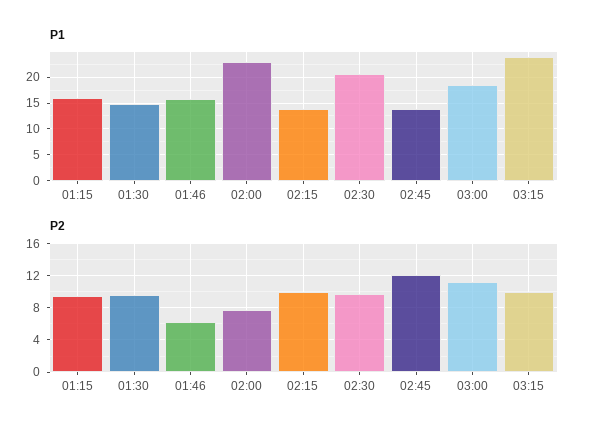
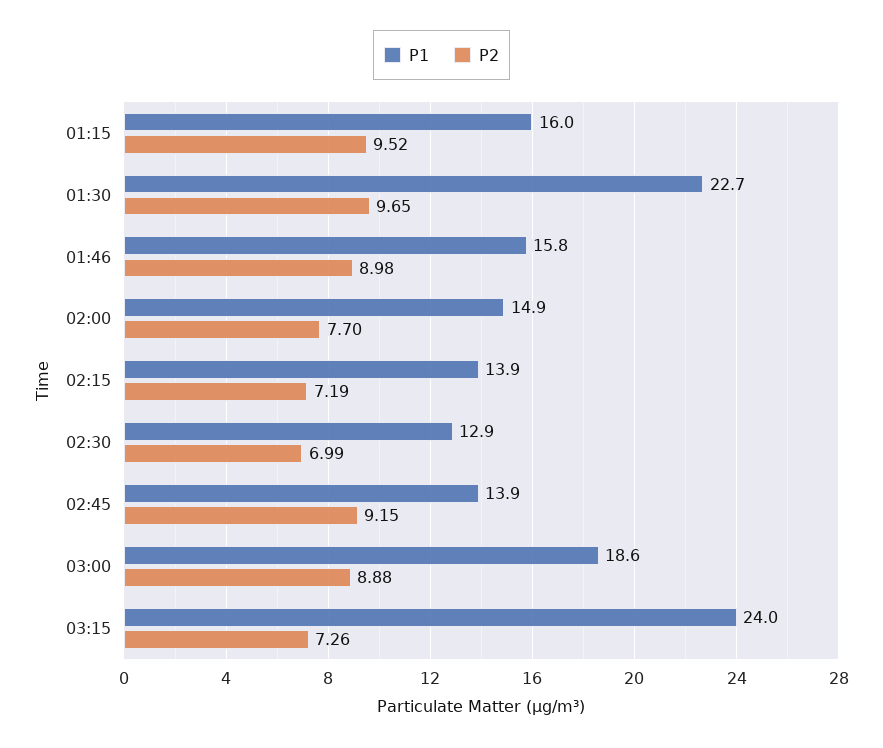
  {
    "P1": {
      "01:15": 16,
-     "01:30": 15,
+     "01:30": 22.7,
      "01:46": 15.8,
-     "02:00": 22.5,
+     "02:00": 14.9,
      "02:15": 13.9,
-     "02:30": 20,
+     "02:30": 12.9,
      "02:45": 13.9,
      "03:00": 18.6,
      "03:15": 24
    },
    "P2": {
      "01:15": 9.52,
      "01:30": 9.65,
-     "01:46": 6,
+     "01:46": 8.98,
      "02:00": 7.7,
-     "02:15": 10,
+     "02:15": 7.19,
-     "02:30": 10,
+     "02:30": 6.99,
-     "02:45": 12,
+     "02:45": 9.15,
-     "03:00": 11,
+     "03:00": 8.88,
-     "03:15": 10
+     "03:15": 7.26
    }
  }

